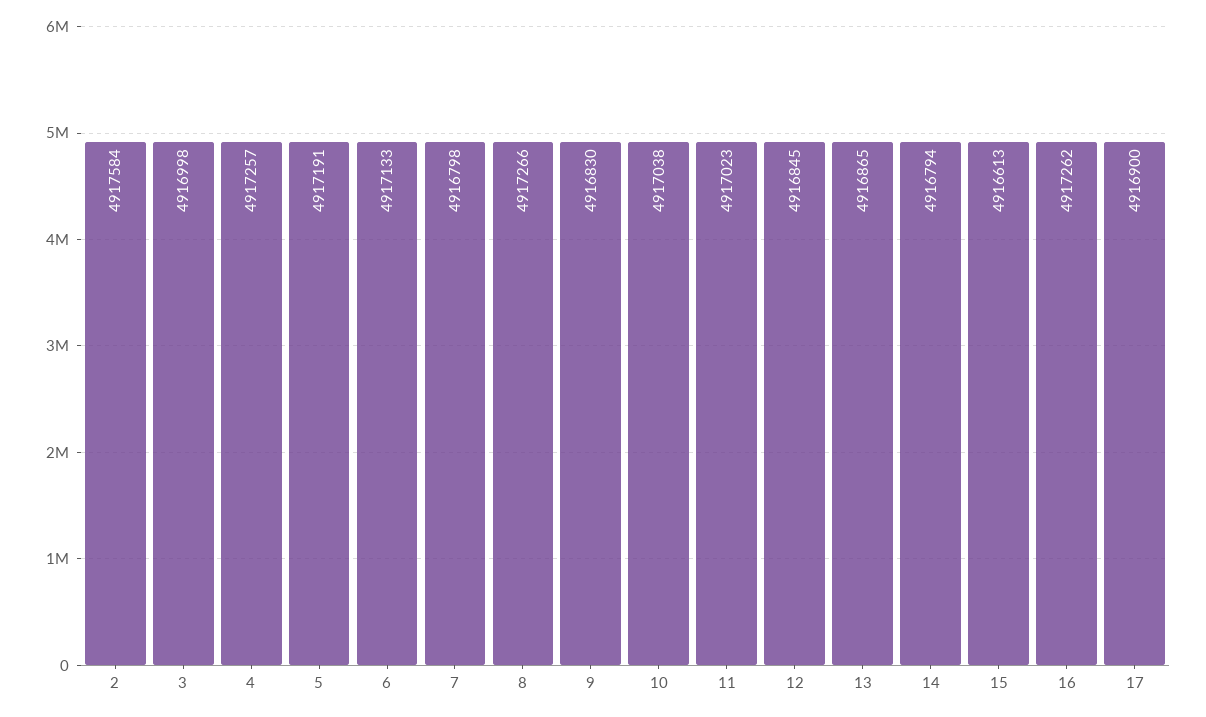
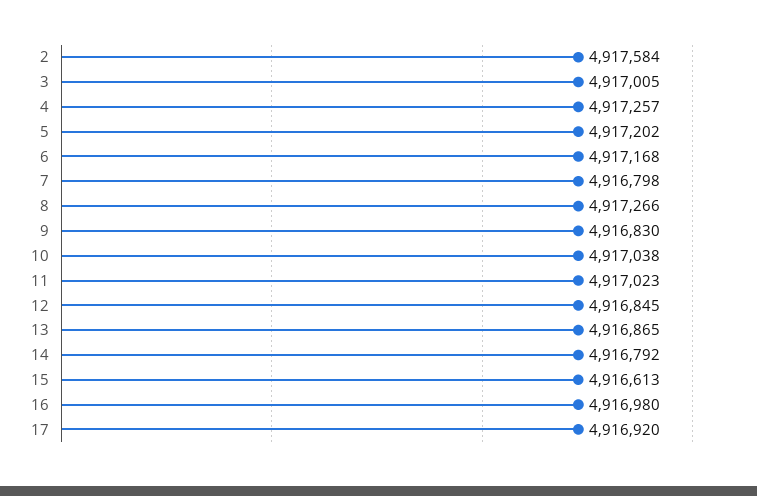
  {
    "2": 4917584,
-   "3": 4916998,
+   "3": 4917005,
    "4": 4917257,
-   "5": 4917191,
+   "5": 4917202,
-   "6": 4917133,
+   "6": 4917168,
    "7": 4916798,
    "8": 4917266,
    "9": 4916830,
    "10": 4917038,
    "11": 4917023,
    "12": 4916845,
    "13": 4916865,
-   "14": 4916794,
+   "14": 4916792,
    "15": 4916613,
-   "16": 4917262,
+   "16": 4916980,
-   "17": 4916900
+   "17": 4916920
  }

